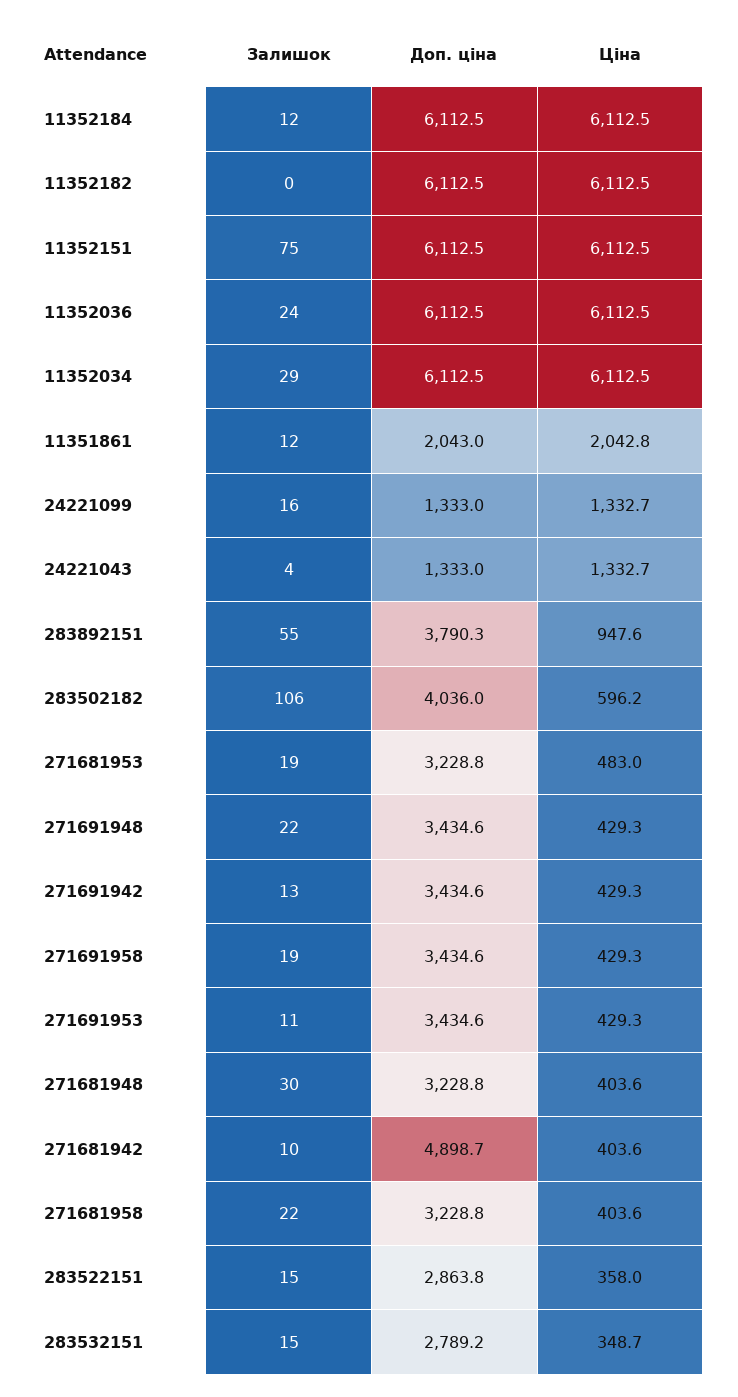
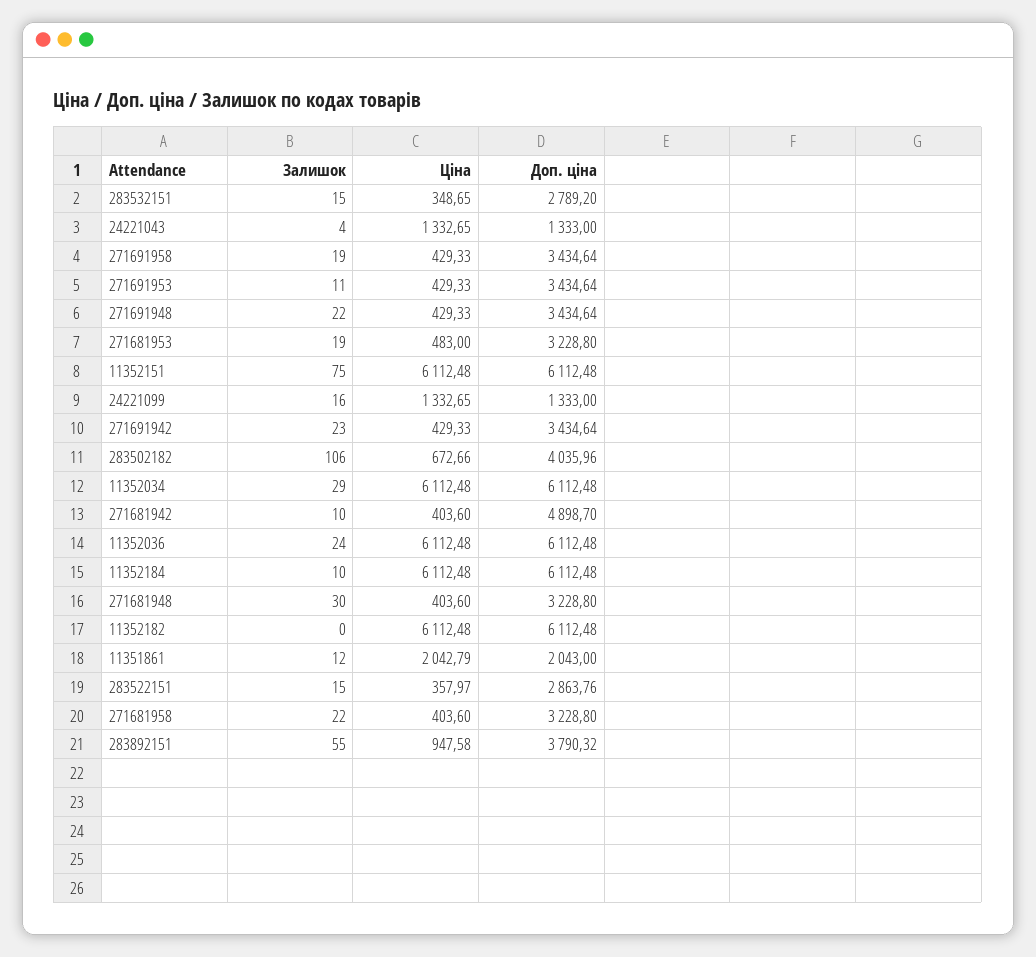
  {
    "Залишок": {
-     "11352184": 12,
+     "11352184": 10,
      "11352182": 0,
      "11352151": 75,
      "11352036": 24,
      "11352034": 29,
      "11351861": 12,
      "24221099": 16,
      "24221043": 4,
      "283892151": 55,
      "283502182": 106,
      "271681953": 19,
      "271691948": 22,
-     "271691942": 13,
+     "271691942": 23,
      "271691958": 19,
      "271691953": 11,
      "271681948": 30,
      "271681942": 10,
      "271681958": 22,
      "283522151": 15,
      "283532151": 15
    },
    "Доп. ціна": {
      "11352184": 6112.48,
      "11352182": 6112.48,
      "11352151": 6112.48,
      "11352036": 6112.48,
      "11352034": 6112.48,
      "11351861": 2043,
      "24221099": 1333,
      "24221043": 1333,
      "283892151": 3790.32,
      "283502182": 4035.96,
      "271681953": 3228.8,
      "271691948": 3434.64,
      "271691942": 3434.64,
      "271691958": 3434.64,
      "271691953": 3434.64,
      "271681948": 3228.8,
      "271681942": 4898.7,
      "271681958": 3228.8,
      "283522151": 2863.76,
      "283532151": 2789.2
    },
    "Ціна": {
      "11352184": 6112.48,
      "11352182": 6112.48,
      "11352151": 6112.48,
      "11352036": 6112.48,
      "11352034": 6112.48,
      "11351861": 2042.79,
      "24221099": 1332.65,
      "24221043": 1332.65,
      "283892151": 947.58,
-     "283502182": 596.2,
+     "283502182": 672.66,
      "271681953": 483,
      "271691948": 429.33,
      "271691942": 429.33,
      "271691958": 429.33,
      "271691953": 429.33,
      "271681948": 403.6,
      "271681942": 403.6,
      "271681958": 403.6,
      "283522151": 357.97,
      "283532151": 348.65
    }
  }

